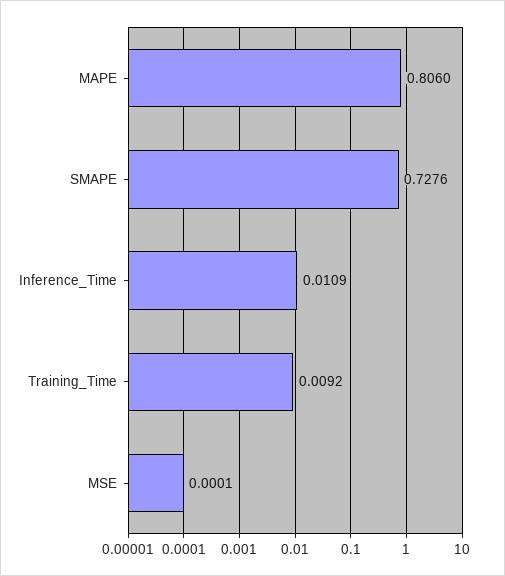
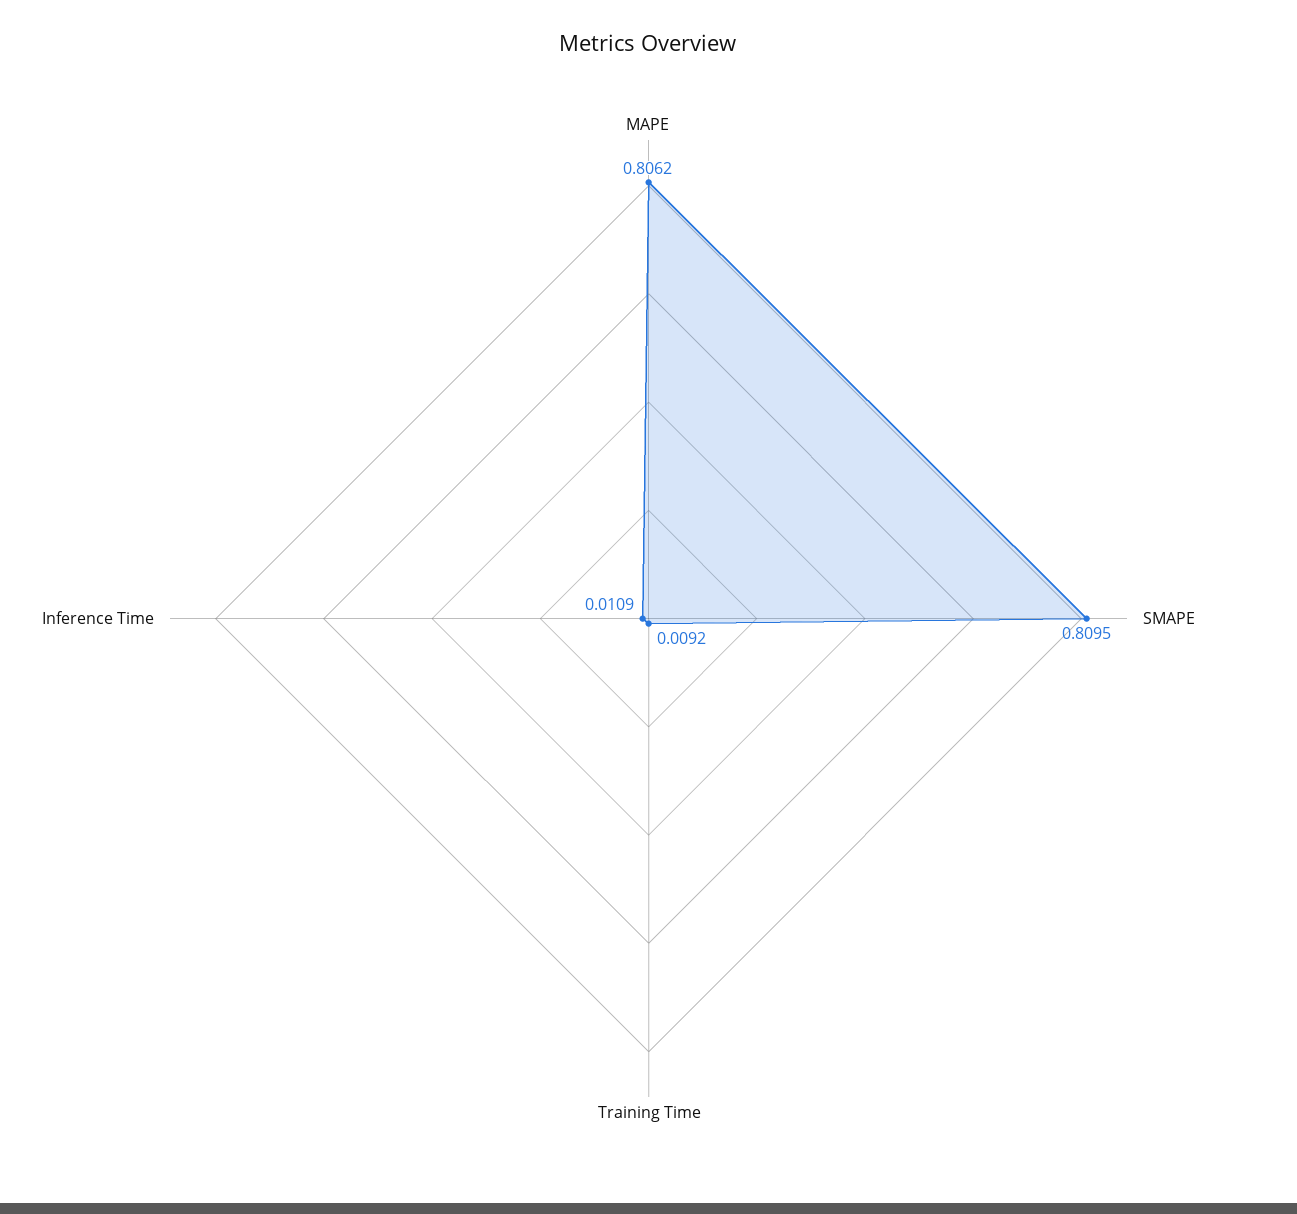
  {
-   "MAPE": 0.806,
+   "MAPE": 0.8062,
-   "SMAPE": 0.7276,
+   "SMAPE": 0.8095,
    "Inference_Time": 0.0109,
-   "Training_Time": 0.0092,
+   "Training_Time": 0.0092
-   "MSE": 0.0001
  }

